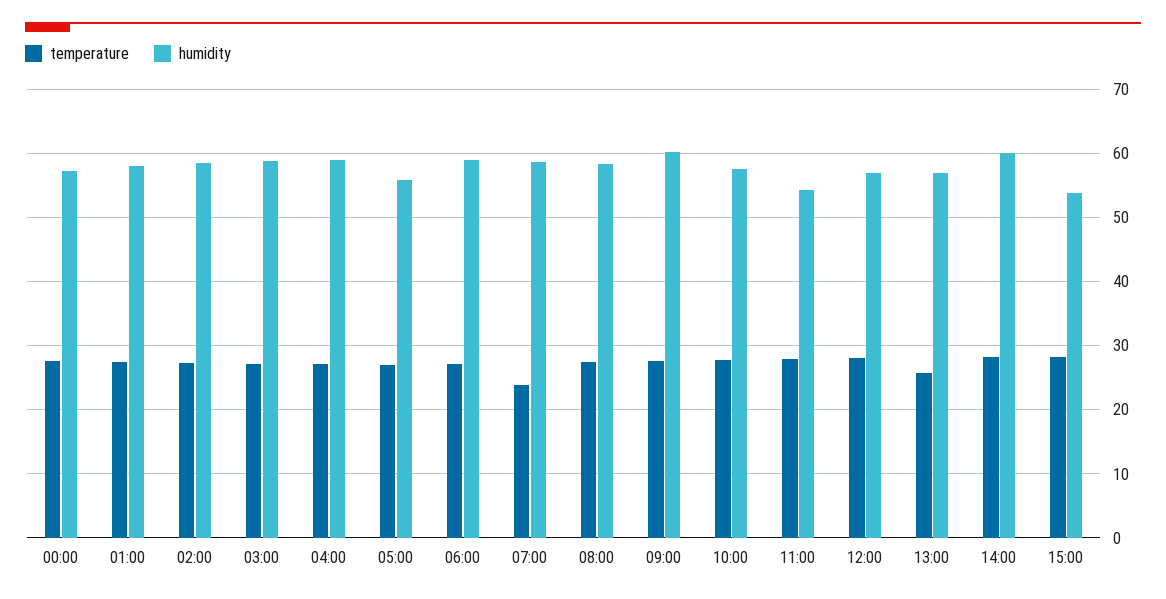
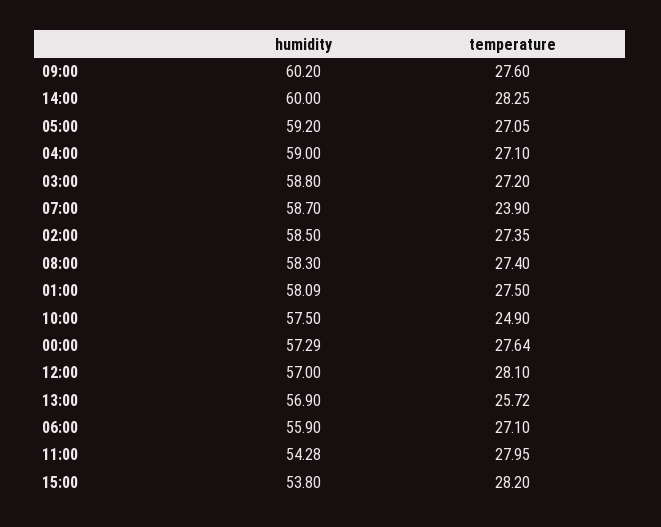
  {
    "temperature": {
      "00:00": 27.64,
      "01:00": 27.5,
      "02:00": 27.35,
      "03:00": 27.2,
      "04:00": 27.1,
      "05:00": 27.05,
      "06:00": 27.1,
      "07:00": 23.9,
      "08:00": 27.4,
      "09:00": 27.6,
-     "10:00": 28,
+     "10:00": 24.9,
      "11:00": 27.95,
      "12:00": 28.1,
      "13:00": 25.72,
      "14:00": 28.25,
      "15:00": 28.2
    },
    "humidity": {
      "00:00": 57.29,
      "01:00": 58.09,
      "02:00": 58.5,
      "03:00": 58.8,
      "04:00": 59,
-     "05:00": 56,
+     "05:00": 59.2,
-     "06:00": 59,
+     "06:00": 55.9,
      "07:00": 58.7,
      "08:00": 58.3,
      "09:00": 60.2,
      "10:00": 57.5,
      "11:00": 54.28,
      "12:00": 57,
      "13:00": 56.9,
      "14:00": 60,
      "15:00": 53.8
    }
  }

